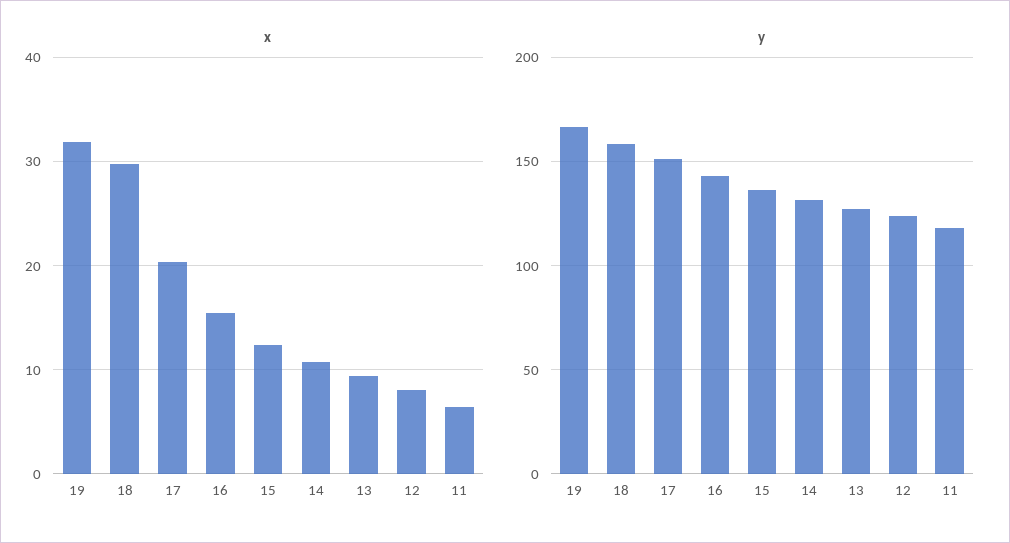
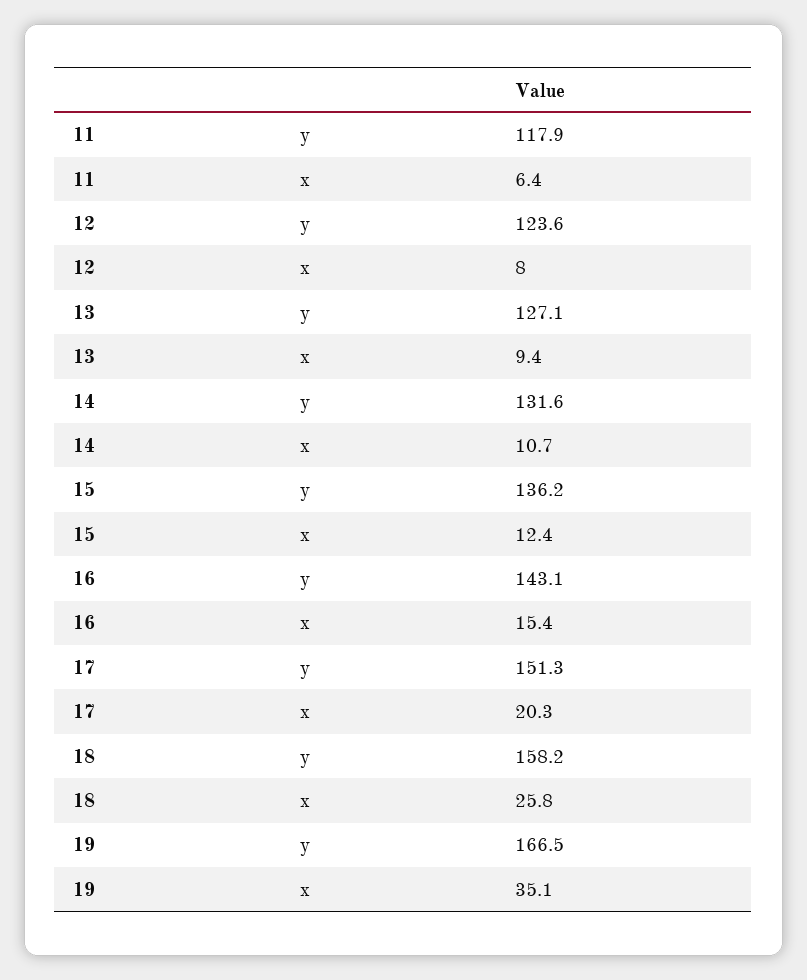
  {
    "x": {
-     "19": 32,
+     "19": 35.1,
-     "18": 30,
+     "18": 25.8,
      "17": 20.3,
      "16": 15.4,
      "15": 12.4,
      "14": 10.7,
      "13": 9.4,
      "12": 8,
      "11": 6.4
    },
    "y": {
      "19": 166.5,
      "18": 158.2,
      "17": 151.3,
      "16": 143.1,
      "15": 136.2,
      "14": 131.6,
      "13": 127.1,
      "12": 123.6,
      "11": 117.9
    }
  }

